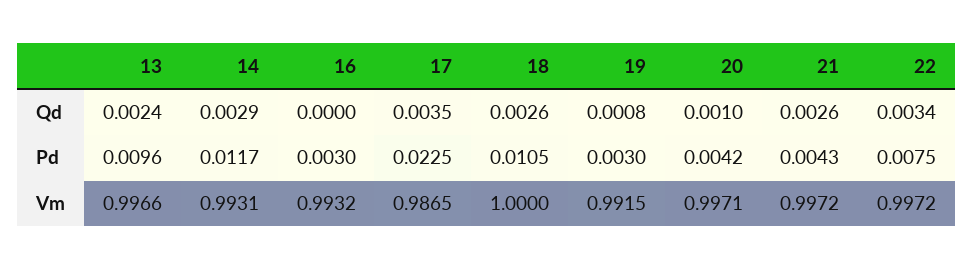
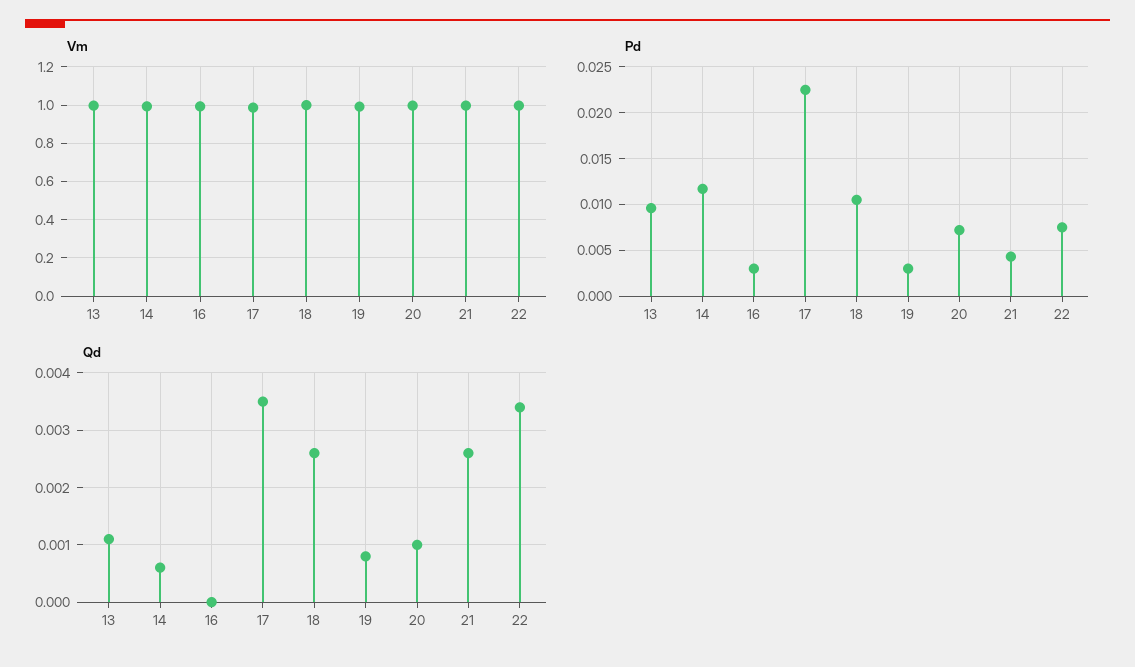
  {
    "Qd": {
-     "13": 0.0024,
+     "13": 0.001,
-     "14": 0.0029,
+     "14": 0.0005,
      "16": 0,
      "17": 0.0035,
      "18": 0.0026,
      "19": 0.0008,
      "20": 0.001,
      "21": 0.0026,
      "22": 0.0034
    },
    "Pd": {
      "13": 0.0096,
      "14": 0.0117,
      "16": 0.003,
      "17": 0.0225,
      "18": 0.0105,
      "19": 0.003,
-     "20": 0.0042,
+     "20": 0.007,
      "21": 0.0043,
      "22": 0.0075
    },
    "Vm": {
      "13": 0.9966,
      "14": 0.9931,
      "16": 0.9932,
      "17": 0.9865,
      "18": 1,
      "19": 0.9915,
      "20": 0.9971,
      "21": 0.9972,
      "22": 0.9972
    }
  }

